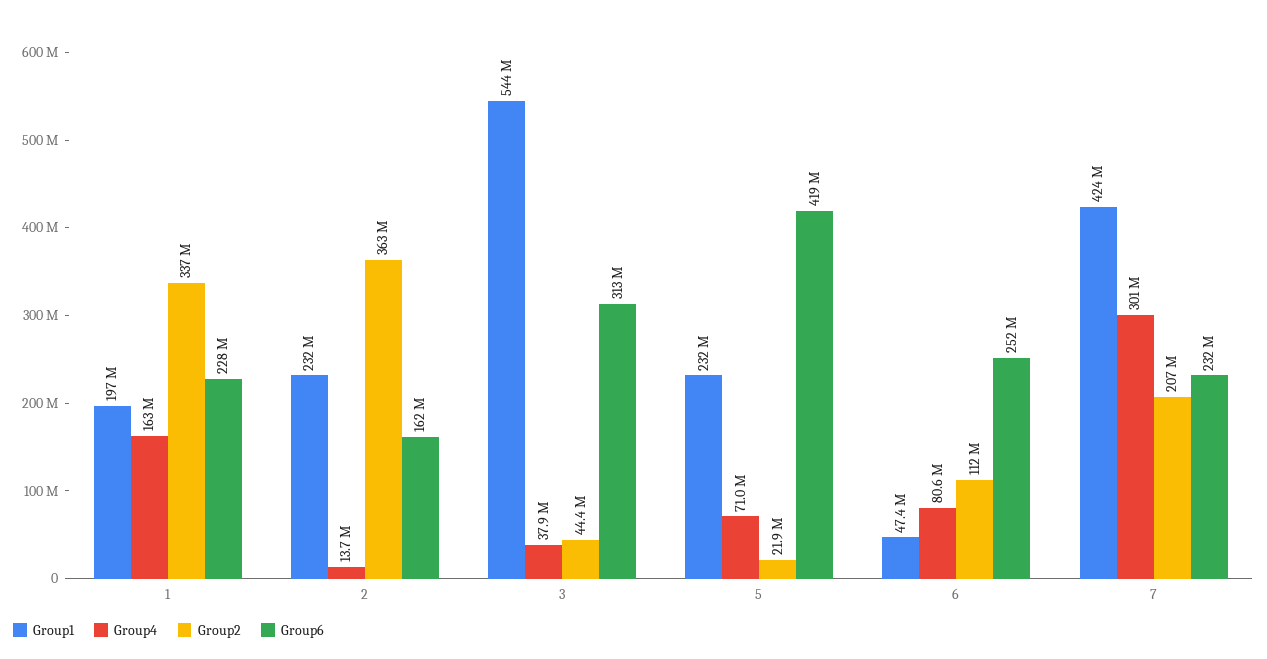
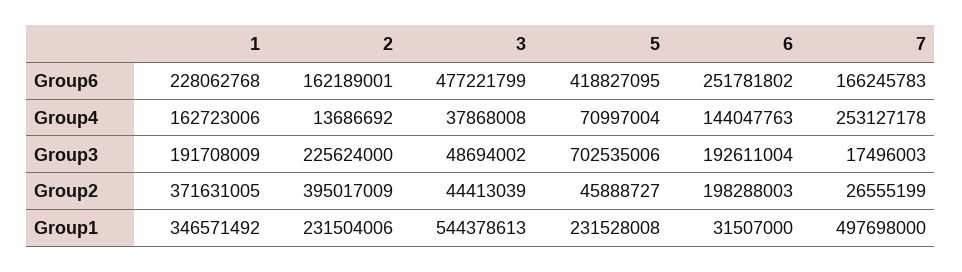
  {
    "Group1": {
-     "1": 197000000,
+     "1": 346571492,
      "2": 231504006,
      "3": 544378613,
      "5": 231528008,
-     "6": 47400000,
+     "6": 31507000,
-     "7": 424000000
+     "7": 497698000
    },
    "Group4": {
      "1": 162723006,
      "2": 13686692,
      "3": 37868008,
      "5": 70997004,
-     "6": 80600000,
+     "6": 144047763,
-     "7": 301000000
+     "7": 253127178
    },
    "Group2": {
-     "1": 337000000,
+     "1": 371631005,
-     "2": 363000000,
+     "2": 395017009,
      "3": 44413039,
-     "5": 21900000,
+     "5": 45888727,
-     "6": 112000000,
+     "6": 198288003,
-     "7": 207000000
+     "7": 26555199
    },
    "Group6": {
      "1": 228062768,
      "2": 162189001,
-     "3": 313000000,
+     "3": 477221799,
      "5": 418827095,
      "6": 251781802,
-     "7": 232000000
+     "7": 166245783
-   }
+   },
+   "Group3": {
+     "1": 191708009,
+     "2": 225624000,
+     "3": 48694002,
+     "5": 702535006,
+     "6": 192611004,
+     "7": 17496003
+   }
  }

